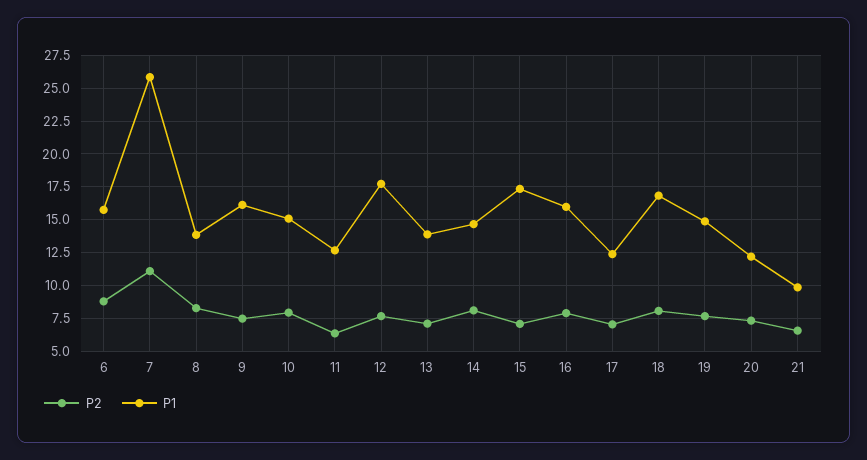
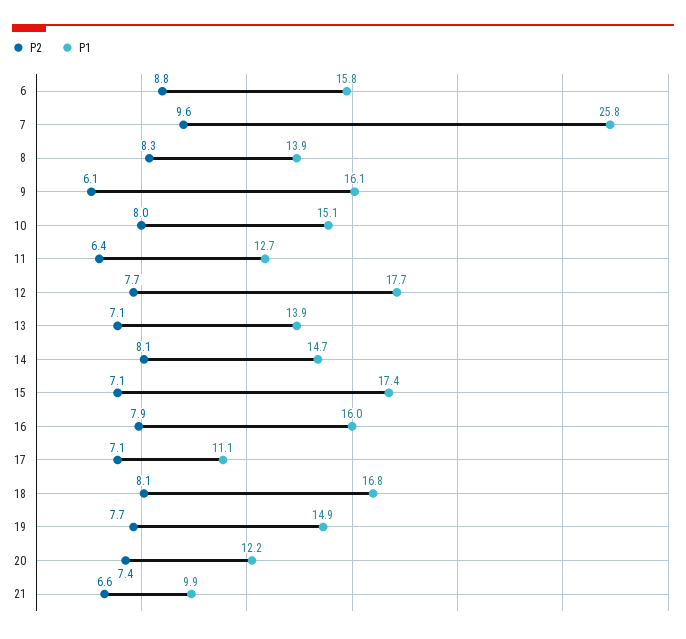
  {
    "P2": {
      "6": 8.8,
-     "7": 11,
+     "7": 9.6,
      "8": 8.3,
-     "9": 7.5,
+     "9": 6.1,
      "10": 8,
      "11": 6.4,
      "12": 7.7,
      "13": 7.1,
      "14": 8.1,
      "15": 7.1,
      "16": 7.9,
      "17": 7.1,
      "18": 8.1,
      "19": 7.7,
      "20": 7.4,
      "21": 6.6
    },
    "P1": {
      "6": 15.8,
      "7": 25.8,
      "8": 13.9,
      "9": 16.1,
      "10": 15.1,
      "11": 12.7,
      "12": 17.7,
      "13": 13.9,
      "14": 14.7,
      "15": 17.4,
      "16": 16,
-     "17": 12.5,
+     "17": 11.1,
      "18": 16.8,
      "19": 14.9,
      "20": 12.2,
      "21": 9.9
    }
  }

